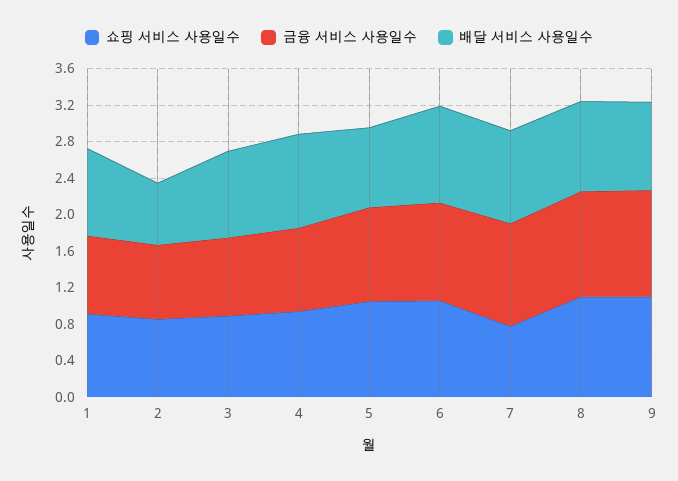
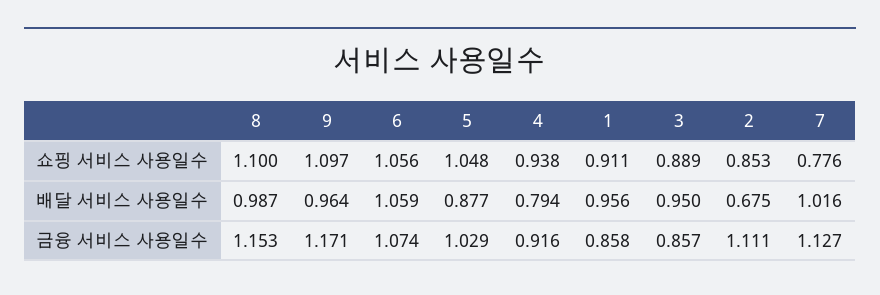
  {
    "쇼핑 서비스 사용일수": {
      "1": 0.911,
      "2": 0.853,
      "3": 0.889,
      "4": 0.938,
      "5": 1.048,
      "6": 1.056,
      "7": 0.776,
      "8": 1.1,
      "9": 1.097
    },
    "금융 서비스 사용일수": {
      "1": 0.858,
-     "2": 0.8,
+     "2": 1.111,
      "3": 0.857,
      "4": 0.916,
      "5": 1.029,
      "6": 1.074,
      "7": 1.127,
      "8": 1.153,
      "9": 1.171
    },
    "배달 서비스 사용일수": {
      "1": 0.956,
      "2": 0.675,
      "3": 0.95,
-     "4": 1,
+     "4": 0.794,
      "5": 0.877,
      "6": 1.059,
      "7": 1.016,
      "8": 0.987,
      "9": 0.964
    }
  }

